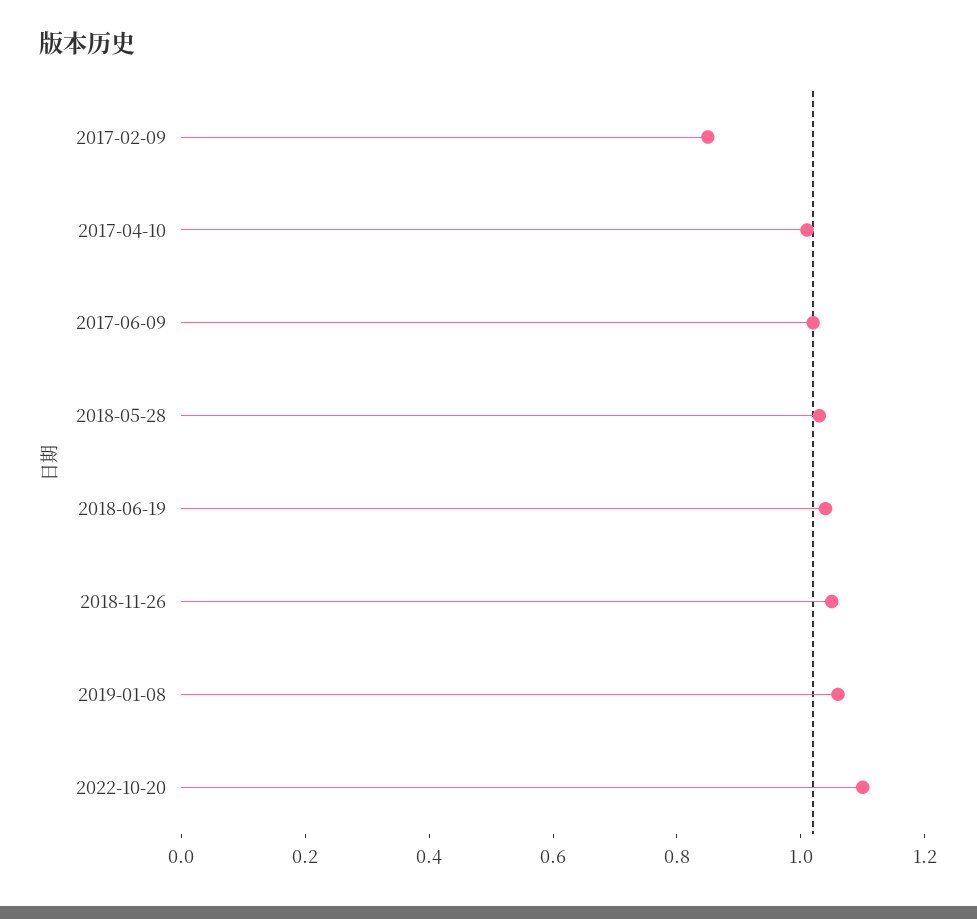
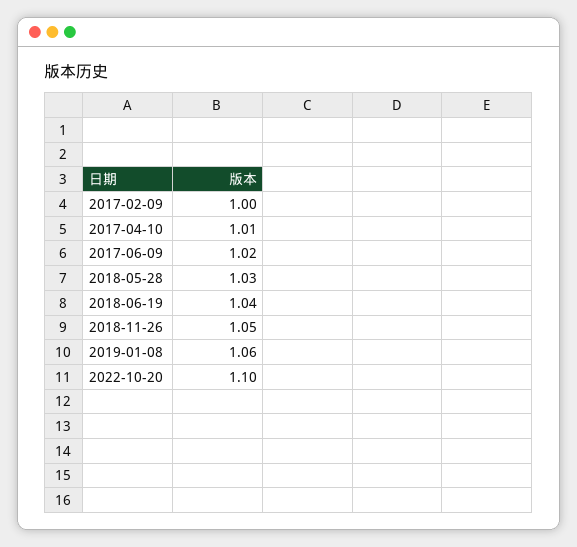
  {
-   "2017-02-09": 0.85,
+   "2017-02-09": 1,
    "2017-04-10": 1.01,
    "2017-06-09": 1.02,
    "2018-05-28": 1.03,
    "2018-06-19": 1.04,
    "2018-11-26": 1.05,
    "2019-01-08": 1.06,
    "2022-10-20": 1.1
  }

